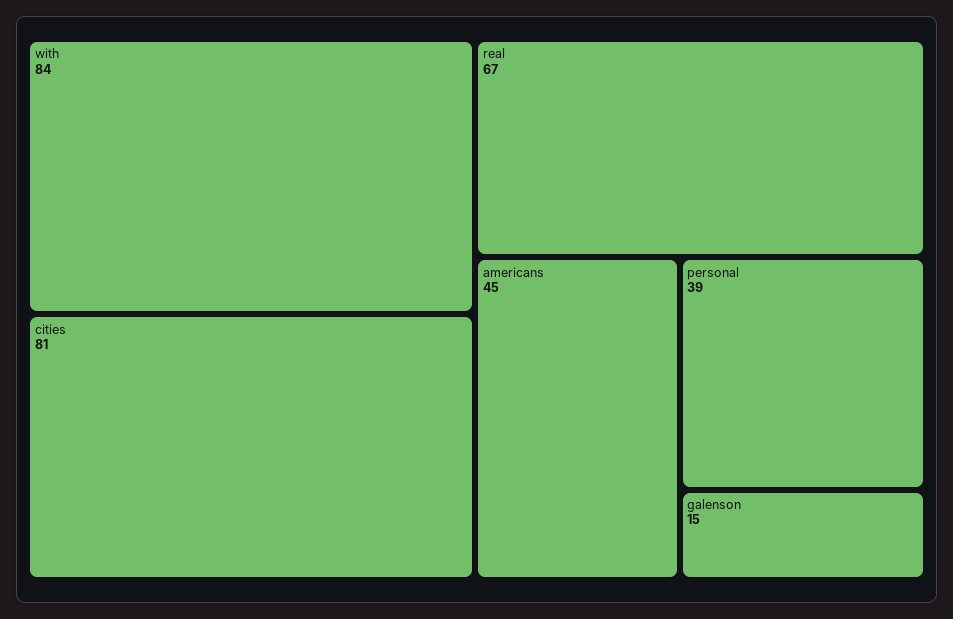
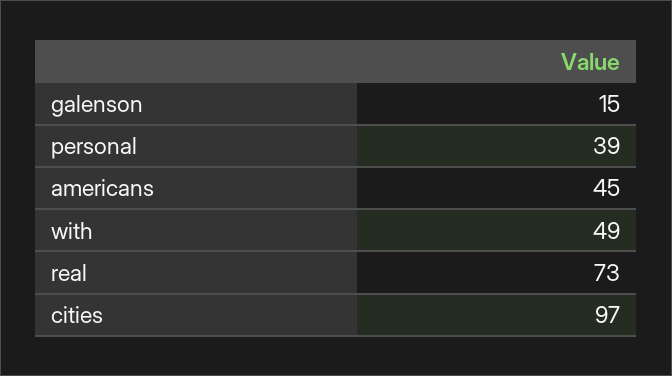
  {
-   "with": 84,
+   "with": 49,
-   "cities": 81,
+   "cities": 97,
-   "real": 67,
+   "real": 73,
    "americans": 45,
    "personal": 39,
    "galenson": 15
  }

